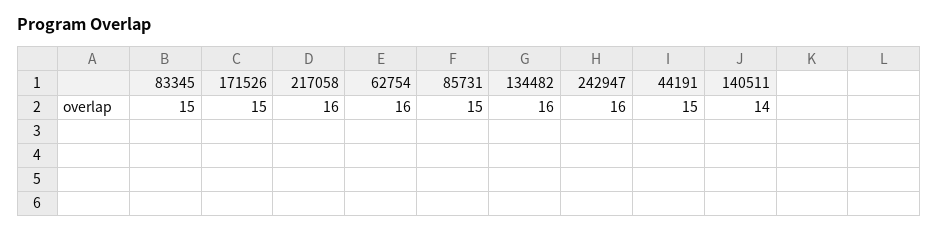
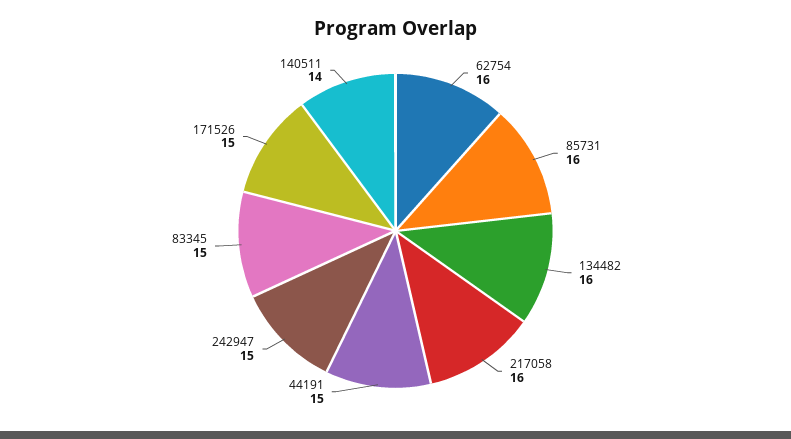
  {
    "83345": 15,
    "171526": 15,
    "217058": 16,
    "62754": 16,
-   "85731": 15,
+   "85731": 16,
    "134482": 16,
-   "242947": 16,
+   "242947": 15,
    "44191": 15,
    "140511": 14
  }

